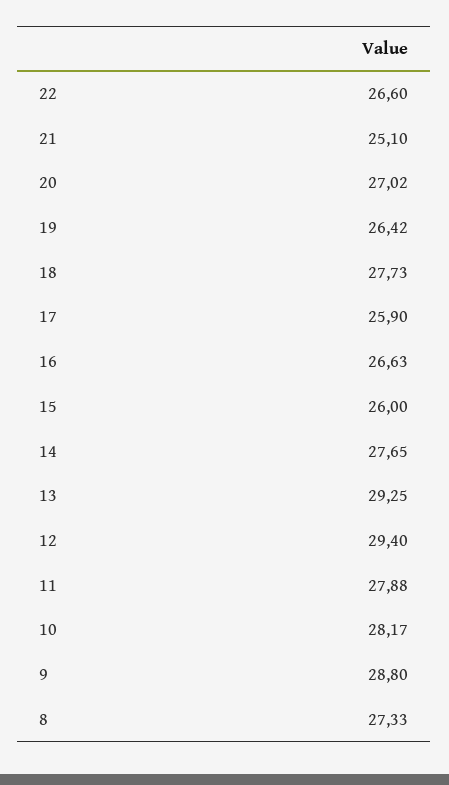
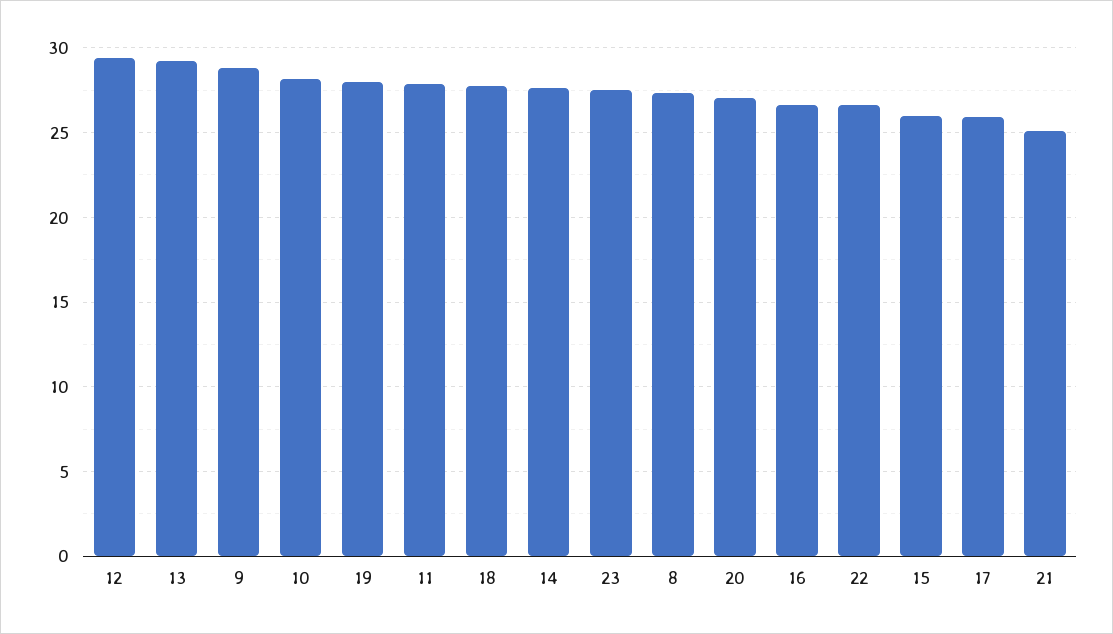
  {
    "22": 26.6,
    "21": 25.1,
    "20": 27.02,
-   "19": 26.42,
+   "19": 28,
    "18": 27.73,
    "17": 25.9,
    "16": 26.63,
    "15": 26,
    "14": 27.65,
    "13": 29.25,
    "12": 29.4,
    "11": 27.88,
    "10": 28.17,
    "9": 28.8,
-   "8": 27.33
+   "8": 27.33,
+   "23": 27.5
  }

